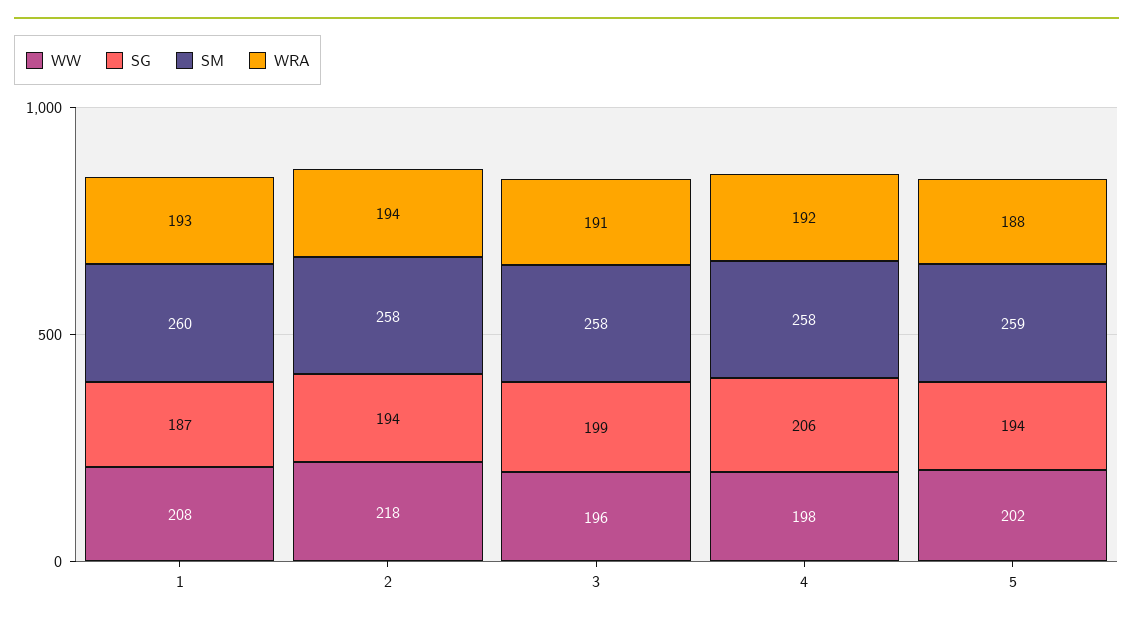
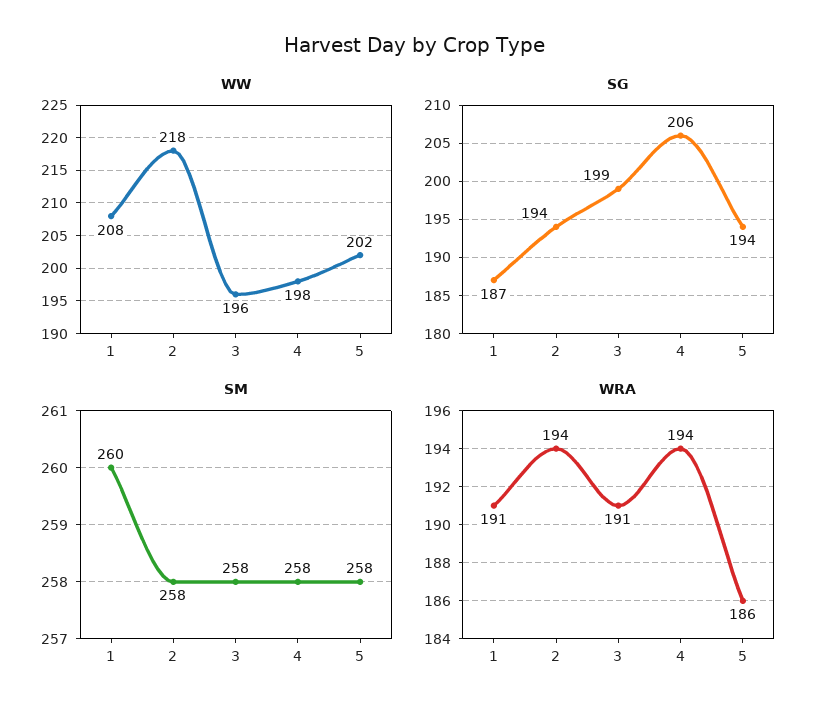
  {
    "WW": {
      "1": 208,
      "2": 218,
      "3": 196,
      "4": 198,
      "5": 202
    },
    "SG": {
      "1": 187,
      "2": 194,
      "3": 199,
      "4": 206,
      "5": 194
    },
    "SM": {
      "1": 260,
      "2": 258,
      "3": 258,
      "4": 258,
-     "5": 259
+     "5": 258
    },
    "WRA": {
-     "1": 193,
+     "1": 191,
      "2": 194,
      "3": 191,
-     "4": 192,
+     "4": 194,
-     "5": 188
+     "5": 186
    }
  }

